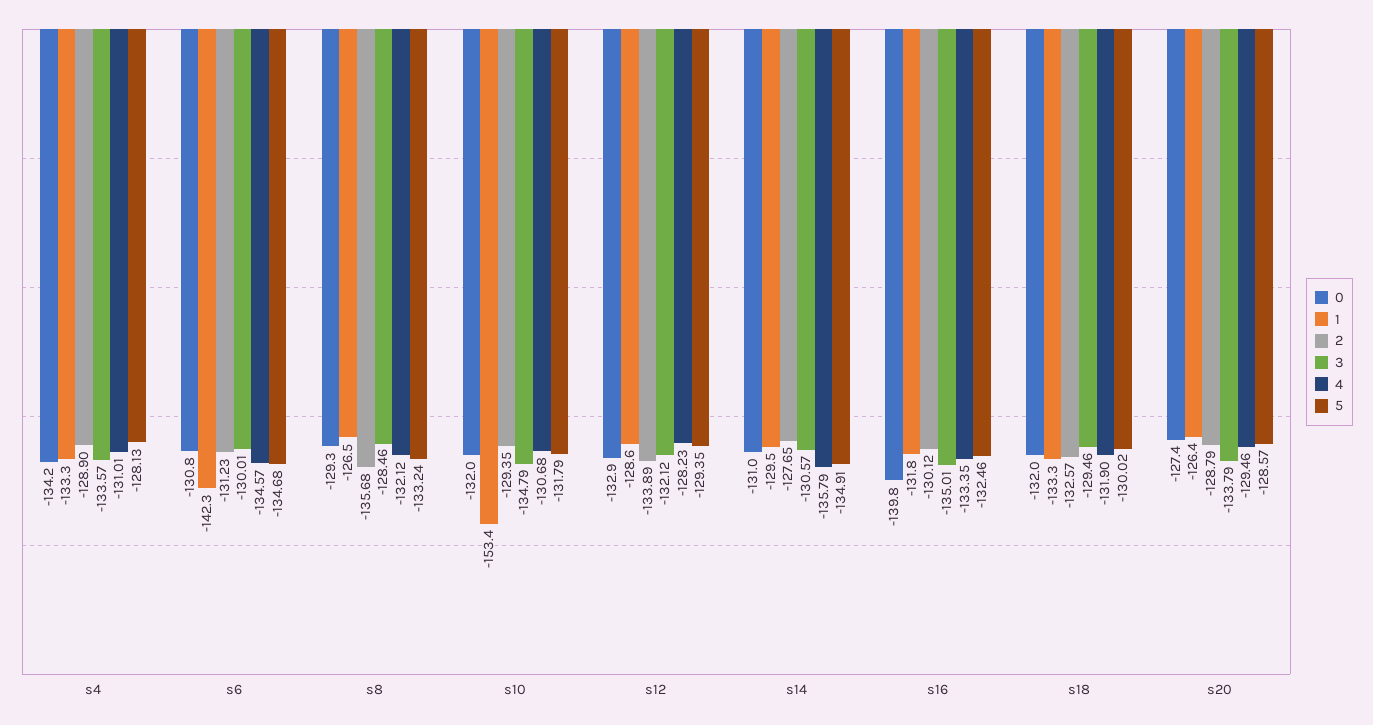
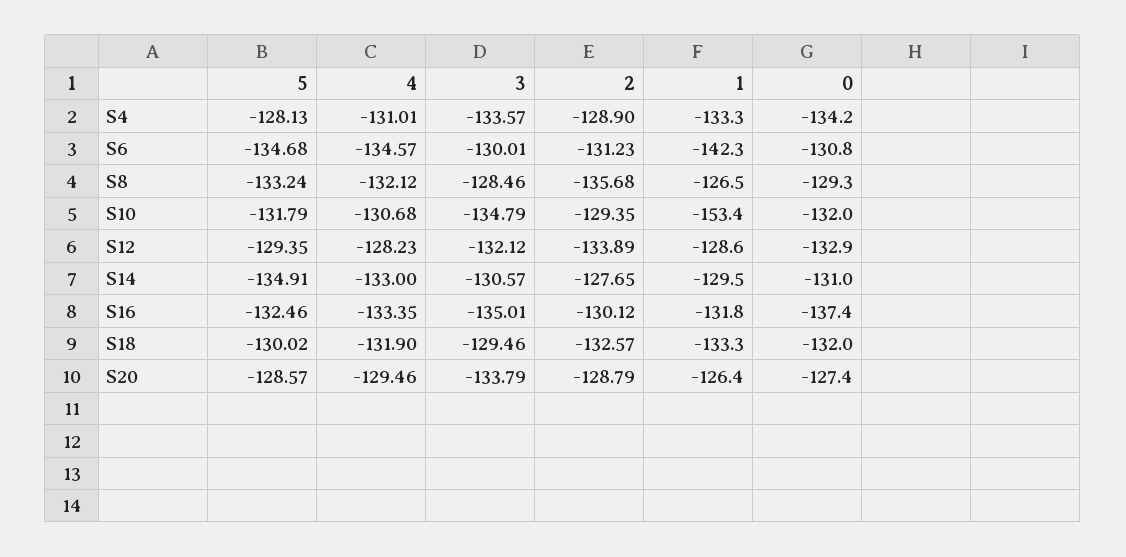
  {
    "0": {
      "s4": -134.2,
      "s6": -130.8,
      "s8": -129.3,
      "s10": -132,
      "s12": -132.9,
      "s14": -131,
-     "s16": -139.8,
+     "s16": -137.4,
      "s18": -132,
      "s20": -127.4
    },
    "1": {
      "s4": -133.3,
      "s6": -142.3,
      "s8": -126.5,
      "s10": -153.4,
      "s12": -128.6,
      "s14": -129.5,
      "s16": -131.8,
      "s18": -133.3,
      "s20": -126.4
    },
    "2": {
      "s4": -128.9,
      "s6": -131.23,
      "s8": -135.68,
      "s10": -129.35,
      "s12": -133.89,
      "s14": -127.65,
      "s16": -130.12,
      "s18": -132.57,
      "s20": -128.79
    },
    "3": {
      "s4": -133.57,
      "s6": -130.01,
      "s8": -128.46,
      "s10": -134.79,
      "s12": -132.12,
      "s14": -130.57,
      "s16": -135.01,
      "s18": -129.46,
      "s20": -133.79
    },
    "4": {
      "s4": -131.01,
      "s6": -134.57,
      "s8": -132.12,
      "s10": -130.68,
      "s12": -128.23,
-     "s14": -135.79,
+     "s14": -133,
      "s16": -133.35,
      "s18": -131.9,
      "s20": -129.46
    },
    "5": {
      "s4": -128.13,
      "s6": -134.68,
      "s8": -133.24,
      "s10": -131.79,
      "s12": -129.35,
      "s14": -134.91,
      "s16": -132.46,
      "s18": -130.02,
      "s20": -128.57
    }
  }

